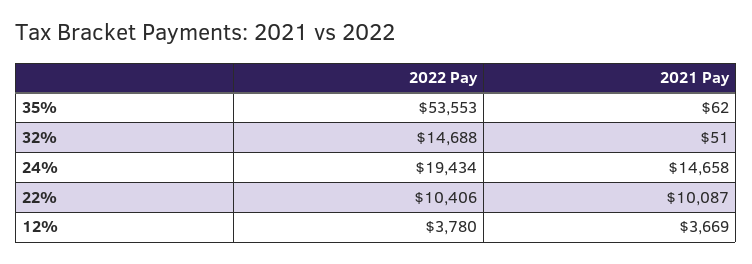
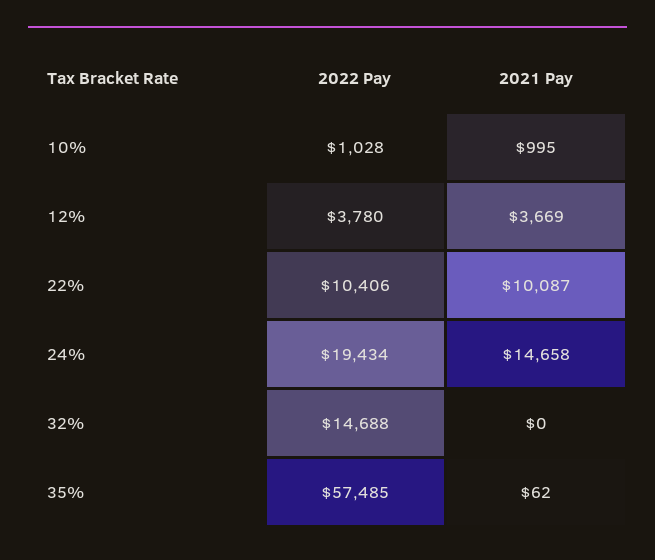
  {
    "2022 Pay": {
-     "35%": 53553,
+     "35%": 57485,
      "32%": 14688,
      "24%": 19434,
      "22%": 10406,
-     "12%": 3780
+     "12%": 3780,
+     "10%": 1028
    },
    "2021 Pay": {
      "35%": 62,
-     "32%": 51,
+     "32%": 0,
      "24%": 14658,
      "22%": 10087,
-     "12%": 3669
+     "12%": 3669,
+     "10%": 995
    }
  }

